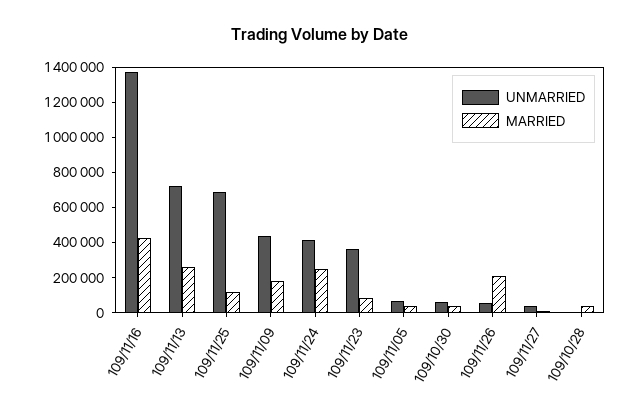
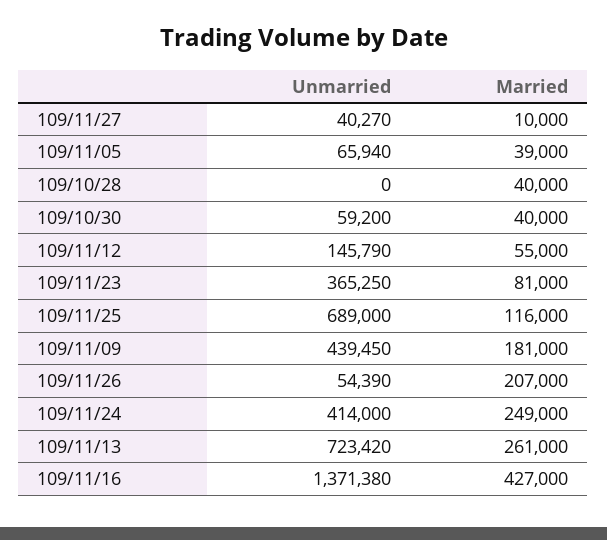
  {
    "UNMARRIED": {
      "109/11/16": 1371380,
      "109/11/13": 723420,
      "109/11/25": 689000,
      "109/11/09": 439450,
      "109/11/24": 414000,
      "109/11/23": 365250,
      "109/11/05": 65940,
      "109/10/30": 59200,
      "109/11/26": 54390,
      "109/11/27": 40270,
-     "109/10/28": 0
+     "109/10/28": 0,
+     "109/11/12": 145790
    },
    "MARRIED": {
      "109/11/16": 427000,
      "109/11/13": 261000,
      "109/11/25": 116000,
      "109/11/09": 181000,
      "109/11/24": 249000,
      "109/11/23": 81000,
      "109/11/05": 39000,
      "109/10/30": 40000,
      "109/11/26": 207000,
      "109/11/27": 10000,
-     "109/10/28": 40000
+     "109/10/28": 40000,
+     "109/11/12": 55000
    }
  }

